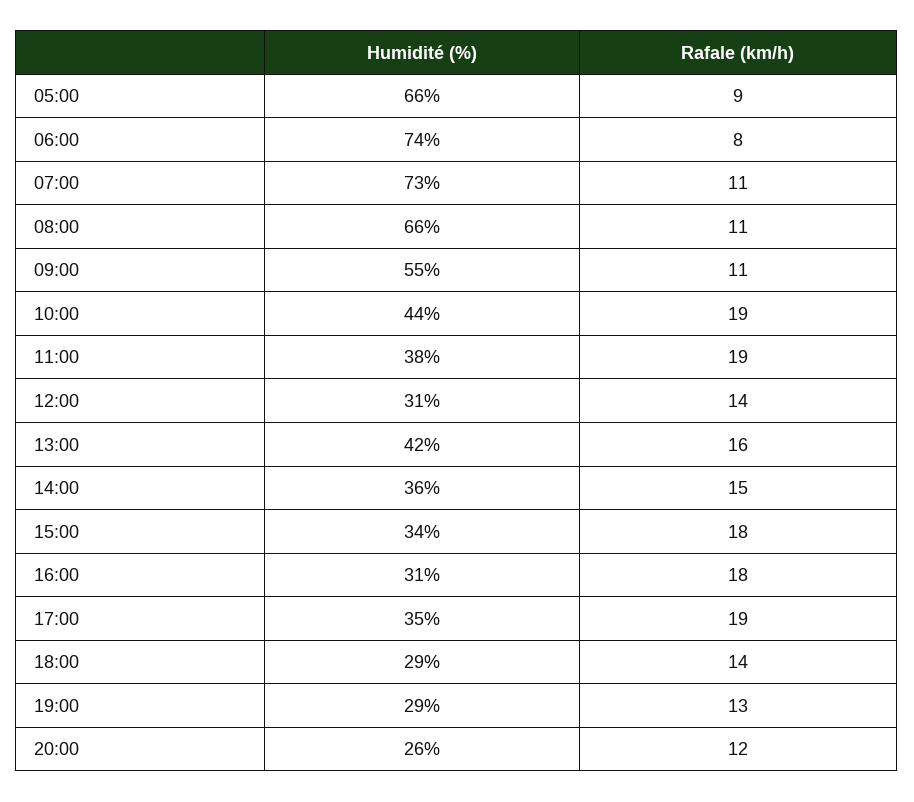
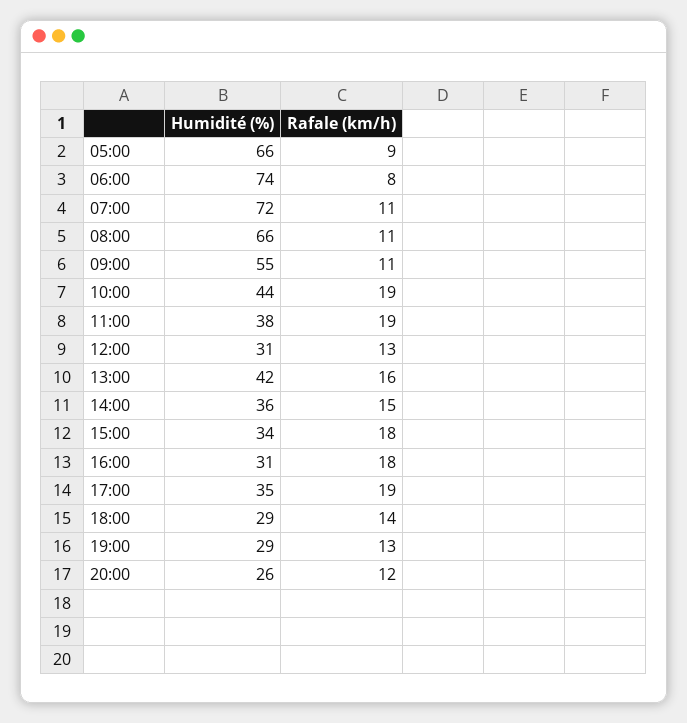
  {
    "Humidité (%)": {
      "05:00": 66,
      "06:00": 74,
-     "07:00": 73,
+     "07:00": 72,
      "08:00": 66,
      "09:00": 55,
      "10:00": 44,
      "11:00": 38,
      "12:00": 31,
      "13:00": 42,
      "14:00": 36,
      "15:00": 34,
      "16:00": 31,
      "17:00": 35,
      "18:00": 29,
      "19:00": 29,
      "20:00": 26
    },
    "Rafale (km/h)": {
      "05:00": 9,
      "06:00": 8,
      "07:00": 11,
      "08:00": 11,
      "09:00": 11,
      "10:00": 19,
      "11:00": 19,
-     "12:00": 14,
+     "12:00": 13,
      "13:00": 16,
      "14:00": 15,
      "15:00": 18,
      "16:00": 18,
      "17:00": 19,
      "18:00": 14,
      "19:00": 13,
      "20:00": 12
    }
  }

